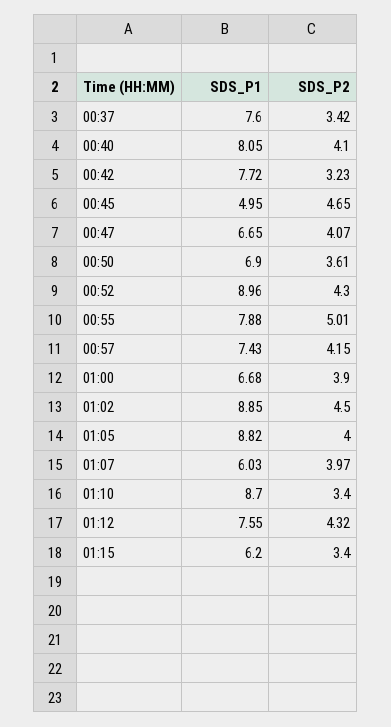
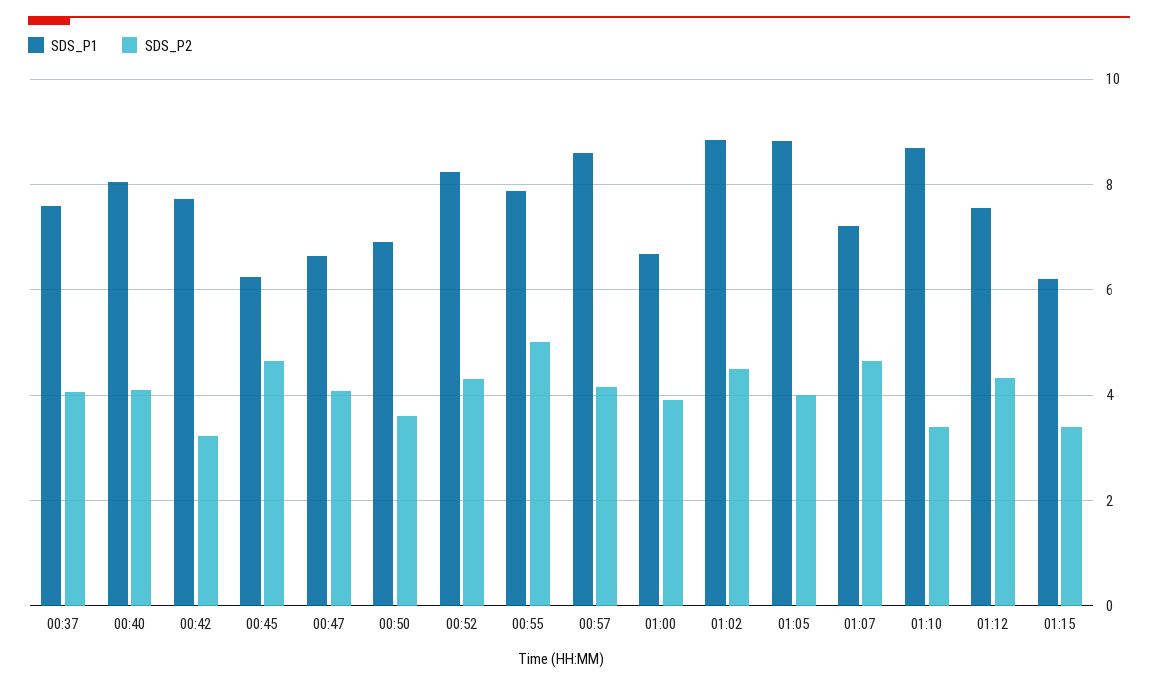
  {
    "SDS_P1": {
      "00:37": 7.6,
      "00:40": 8.05,
      "00:42": 7.72,
-     "00:45": 4.95,
+     "00:45": 6.2,
      "00:47": 6.65,
      "00:50": 6.9,
-     "00:52": 8.96,
+     "00:52": 8.2,
      "00:55": 7.88,
-     "00:57": 7.43,
+     "00:57": 8.6,
      "01:00": 6.68,
      "01:02": 8.85,
      "01:05": 8.82,
-     "01:07": 6.03,
+     "01:07": 7.2,
      "01:10": 8.7,
      "01:12": 7.55,
      "01:15": 6.2
    },
    "SDS_P2": {
-     "00:37": 3.42,
+     "00:37": 4,
      "00:40": 4.1,
      "00:42": 3.23,
      "00:45": 4.65,
      "00:47": 4.07,
      "00:50": 3.61,
      "00:52": 4.3,
      "00:55": 5.01,
      "00:57": 4.15,
      "01:00": 3.9,
      "01:02": 4.5,
      "01:05": 4,
-     "01:07": 3.97,
+     "01:07": 4.6,
      "01:10": 3.4,
      "01:12": 4.32,
      "01:15": 3.4
    }
  }

